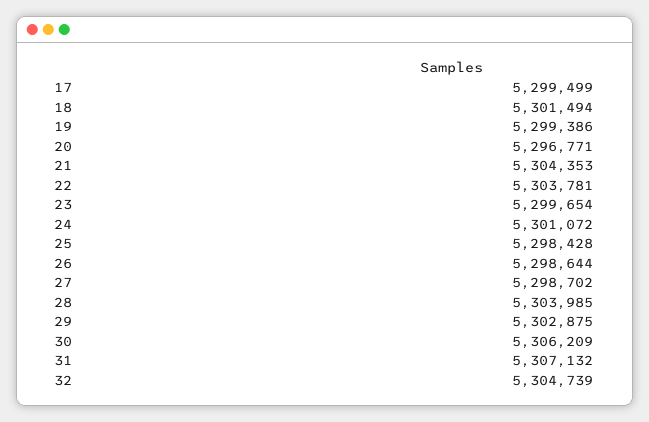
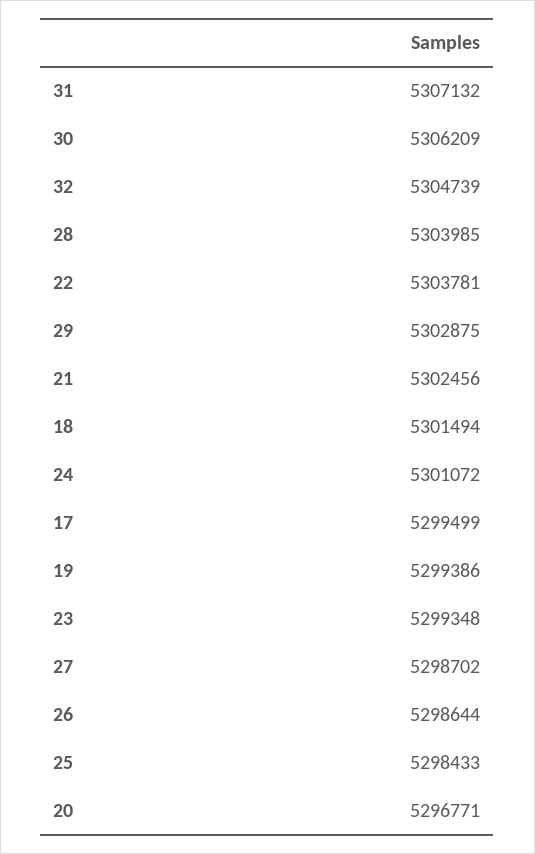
  {
    "17": 5299499,
    "18": 5301494,
    "19": 5299386,
    "20": 5296771,
-   "21": 5304353,
+   "21": 5302456,
    "22": 5303781,
-   "23": 5299654,
+   "23": 5299348,
    "24": 5301072,
-   "25": 5298428,
+   "25": 5298433,
    "26": 5298644,
    "27": 5298702,
    "28": 5303985,
    "29": 5302875,
    "30": 5306209,
    "31": 5307132,
    "32": 5304739
  }

